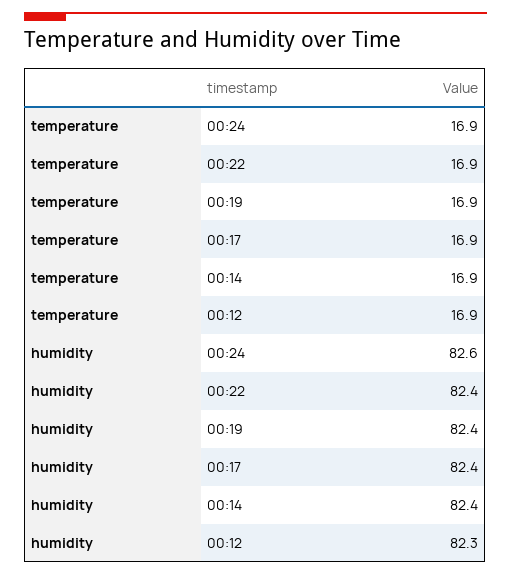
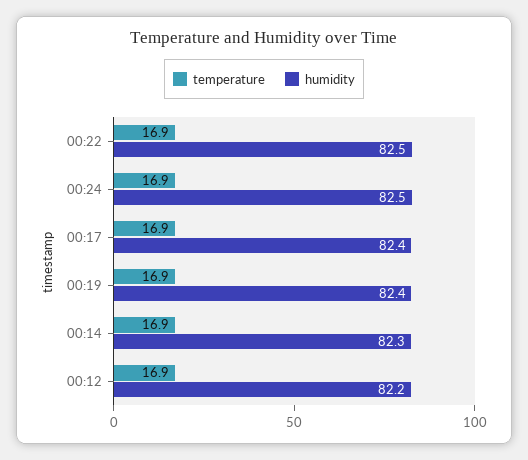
  {
    "temperature": {
      "00:24": 16.9,
      "00:22": 16.9,
      "00:19": 16.9,
      "00:17": 16.9,
      "00:14": 16.9,
      "00:12": 16.9
    },
    "humidity": {
-     "00:24": 82.6,
+     "00:24": 82.5,
-     "00:22": 82.4,
+     "00:22": 82.5,
      "00:19": 82.4,
      "00:17": 82.4,
-     "00:14": 82.4,
+     "00:14": 82.3,
-     "00:12": 82.3
+     "00:12": 82.2
    }
  }

